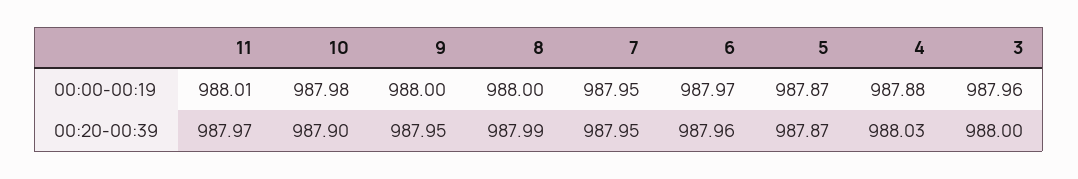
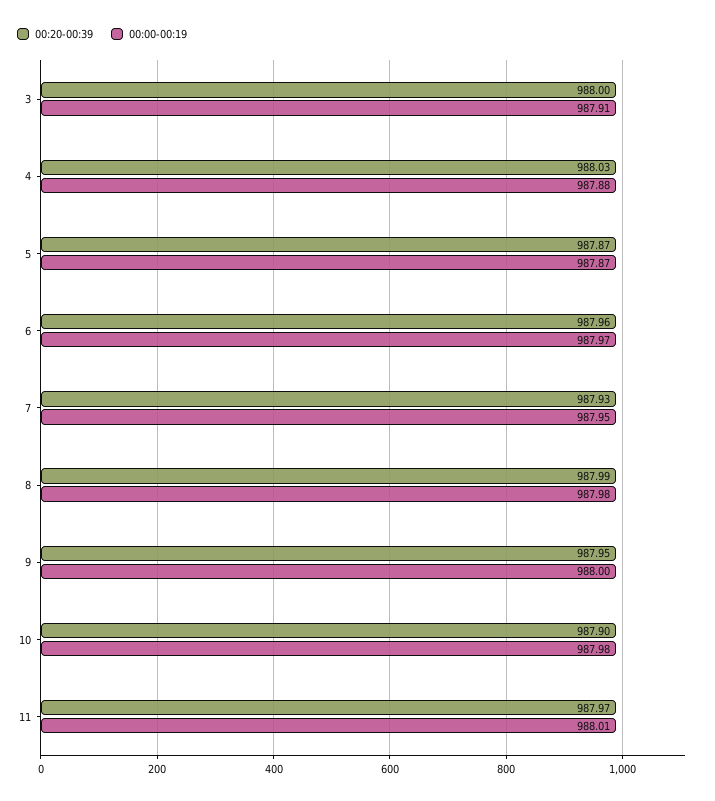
  {
    "00:00-00:19": {
      "11": 988.01,
      "10": 987.98,
      "9": 988,
-     "8": 988,
+     "8": 987.98,
      "7": 987.95,
      "6": 987.97,
      "5": 987.87,
      "4": 987.88,
-     "3": 987.96
+     "3": 987.91
    },
    "00:20-00:39": {
      "11": 987.97,
      "10": 987.9,
      "9": 987.95,
      "8": 987.99,
-     "7": 987.95,
+     "7": 987.93,
      "6": 987.96,
      "5": 987.87,
      "4": 988.03,
      "3": 988
    }
  }

